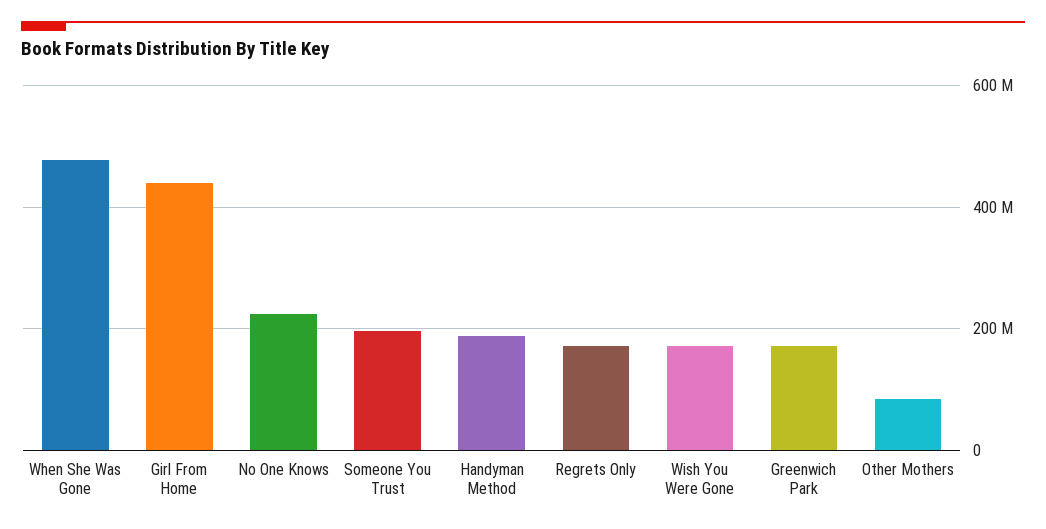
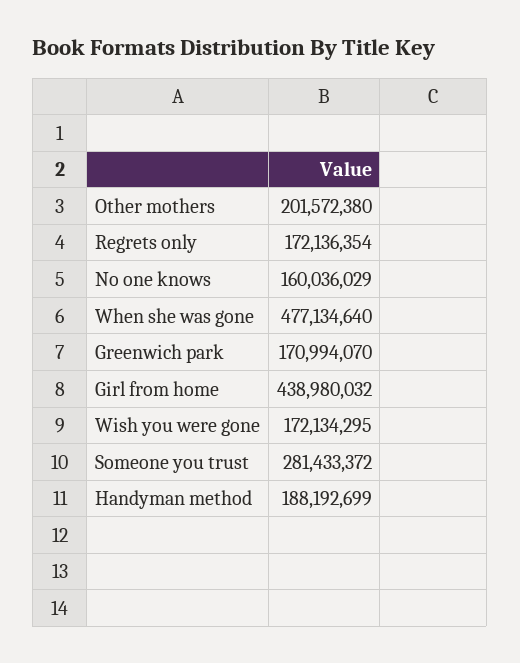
  {
    "When She Was Gone": 477134640,
    "Girl From Home": 438980032,
-   "No One Knows": 220000000,
+   "No One Knows": 160036029,
-   "Someone You Trust": 200000000,
+   "Someone You Trust": 281433372,
    "Handyman Method": 188192699,
    "Regrets Only": 172136354,
    "Wish You Were Gone": 172134295,
    "Greenwich Park": 170994070,
-   "Other Mothers": 80000000
+   "Other Mothers": 201572380
  }

